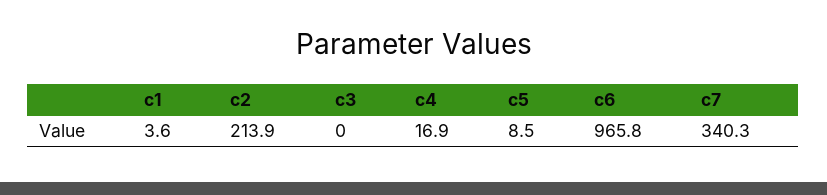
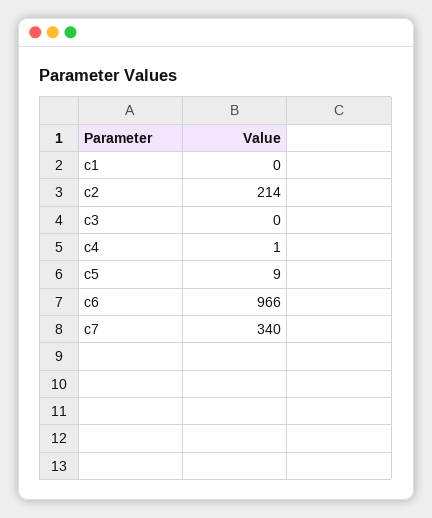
  {
-   "c1": 3.6,
+   "c1": 0,
    "c2": 213.9,
    "c3": 0,
-   "c4": 16.9,
+   "c4": 1,
    "c5": 8.5,
    "c6": 965.8,
    "c7": 340.3
  }

